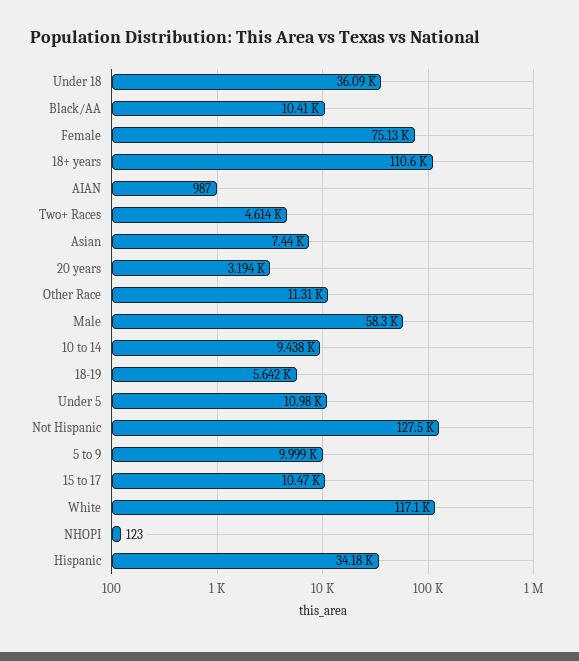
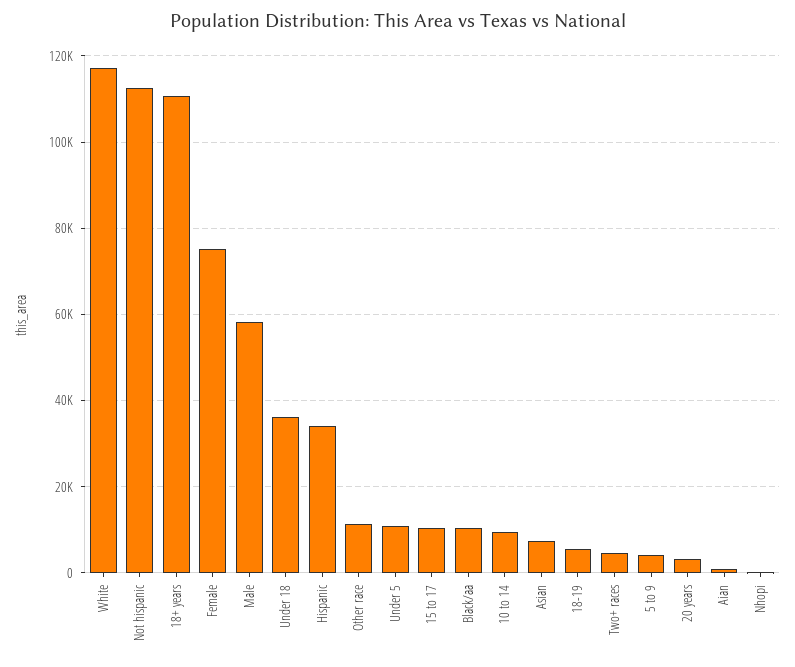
  {
    "Under 18": 36090,
    "Black/AA": 10410,
    "Female": 75130,
    "18+ years": 110600,
    "AIAN": 987,
    "Two+ Races": 4614,
    "Asian": 7440,
    "20 years": 3194,
    "Other Race": 11310,
    "Male": 58300,
    "10 to 14": 9438,
    "18-19": 5642,
    "Under 5": 10980,
-   "Not Hispanic": 127500,
+   "Not Hispanic": 112000,
-   "5 to 9": 9999,
+   "5 to 9": 4000,
    "15 to 17": 10470,
    "White": 117100,
    "NHOPI": 123,
    "Hispanic": 34180
  }

